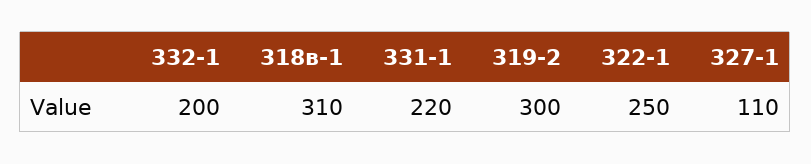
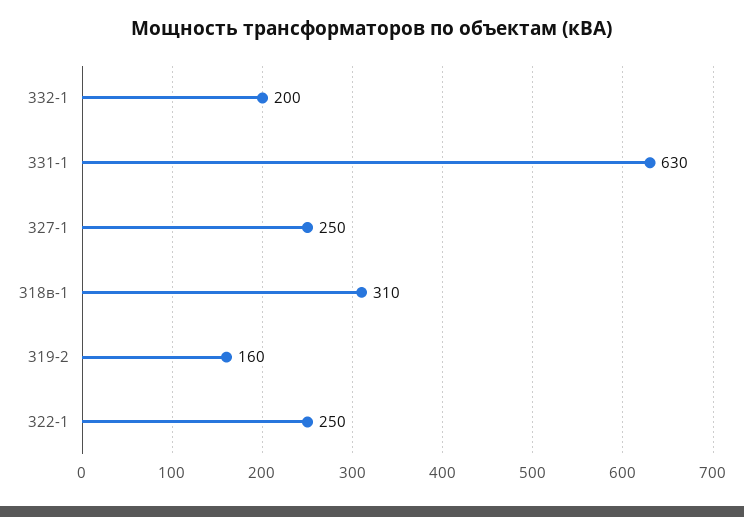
  {
    "332-1": 200,
    "318в-1": 310,
-   "331-1": 220,
+   "331-1": 630,
-   "319-2": 300,
+   "319-2": 160,
    "322-1": 250,
-   "327-1": 110
+   "327-1": 250
  }

